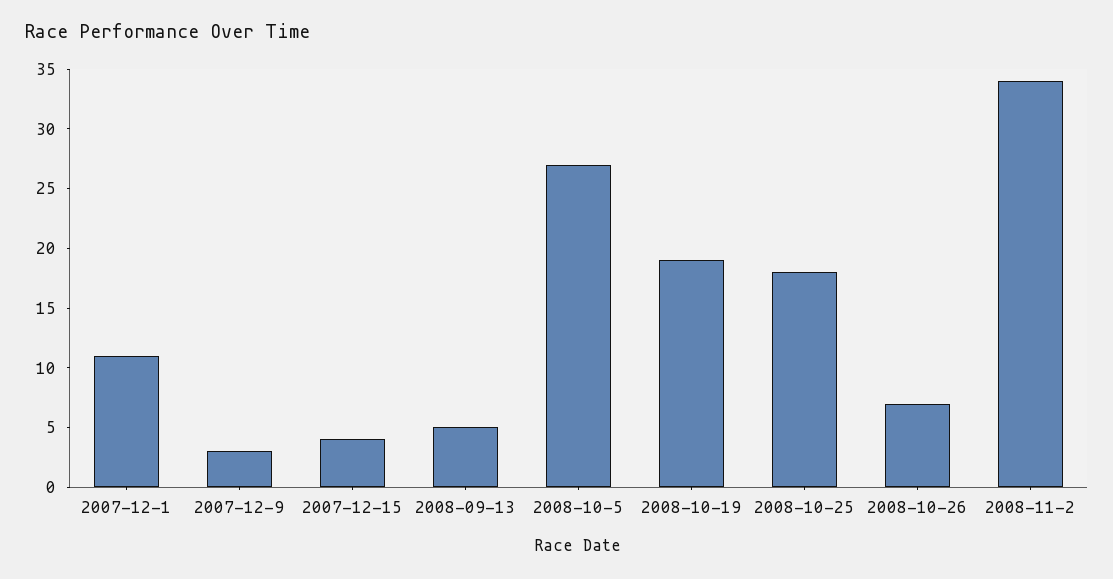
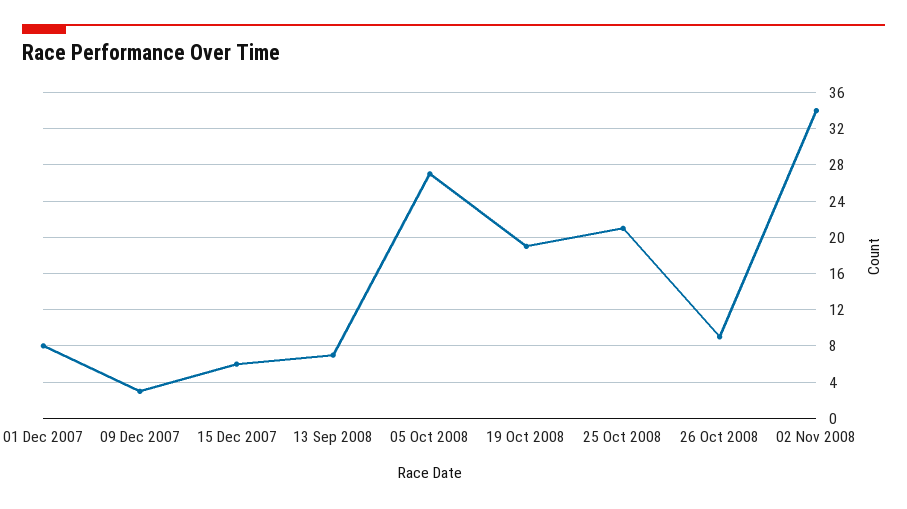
  {
-   "2007-12-1": 11,
+   "2007-12-1": 8,
    "2007-12-9": 3,
-   "2007-12-15": 4,
+   "2007-12-15": 6,
-   "2008-09-13": 5,
+   "2008-09-13": 7,
    "2008-10-5": 27,
    "2008-10-19": 19,
-   "2008-10-25": 18,
+   "2008-10-25": 21,
-   "2008-10-26": 7,
+   "2008-10-26": 9,
    "2008-11-2": 34
  }

